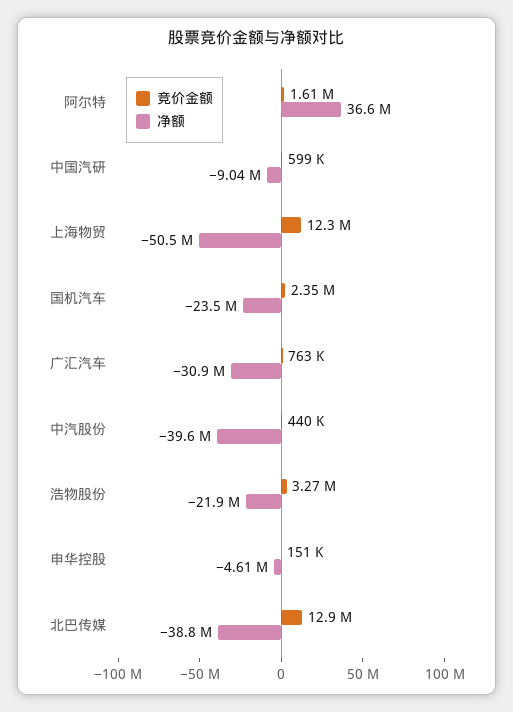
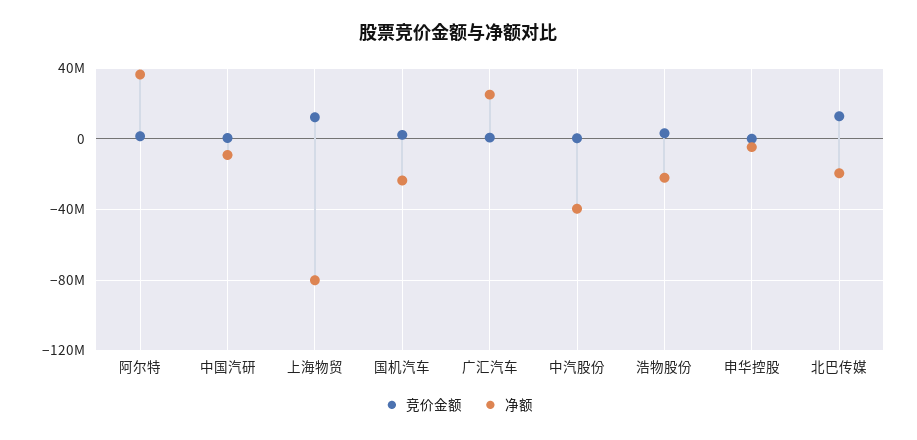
  {
    "竞价金额": {
      "阿尔特": 1610000,
      "中国汽研": 599000,
      "上海物贸": 12300000,
      "国机汽车": 2350000,
      "广汇汽车": 763000,
      "中汽股份": 440000,
      "浩物股份": 3270000,
      "申华控股": 151000,
      "北巴传媒": 12900000
    },
    "净额": {
      "阿尔特": 36600000,
      "中国汽研": -9040000,
-     "上海物贸": -50500000,
+     "上海物贸": -80000000,
      "国机汽车": -23500000,
-     "广汇汽车": -30900000,
+     "广汇汽车": 25000000,
      "中汽股份": -39600000,
      "浩物股份": -21900000,
      "申华控股": -4610000,
-     "北巴传媒": -38800000
+     "北巴传媒": -20000000
    }
  }

